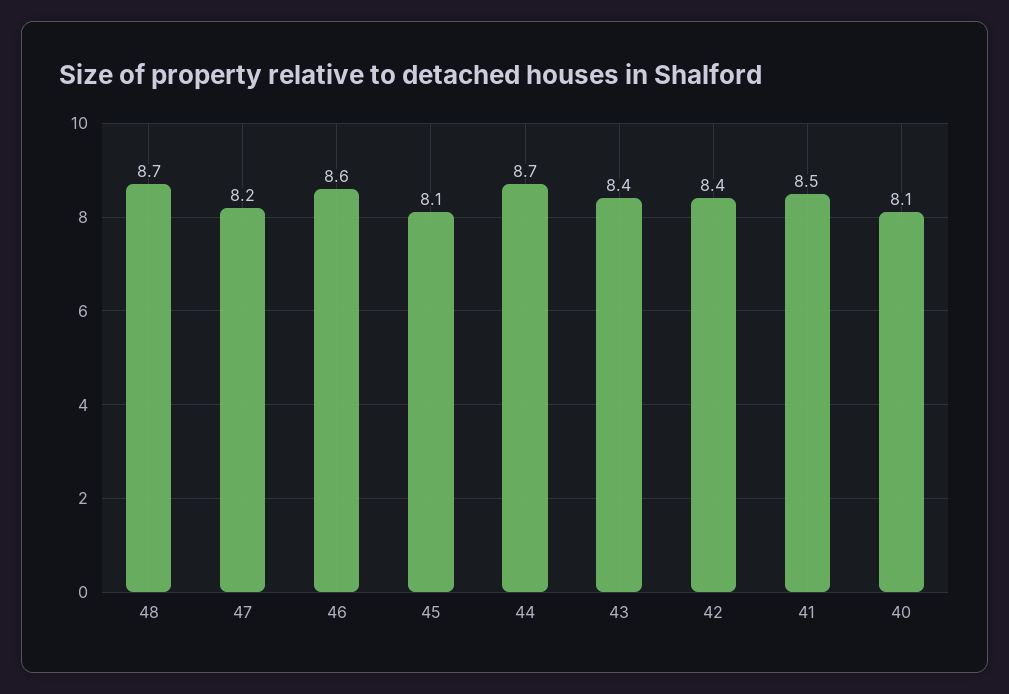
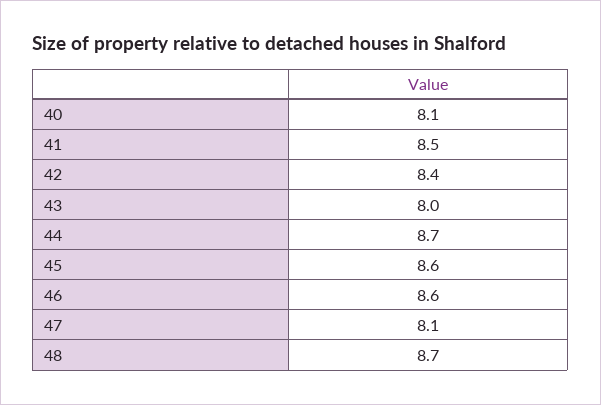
  {
    "48": 8.7,
-   "47": 8.2,
+   "47": 8.1,
    "46": 8.6,
-   "45": 8.1,
+   "45": 8.6,
    "44": 8.7,
-   "43": 8.4,
+   "43": 8,
    "42": 8.4,
    "41": 8.5,
    "40": 8.1
  }

